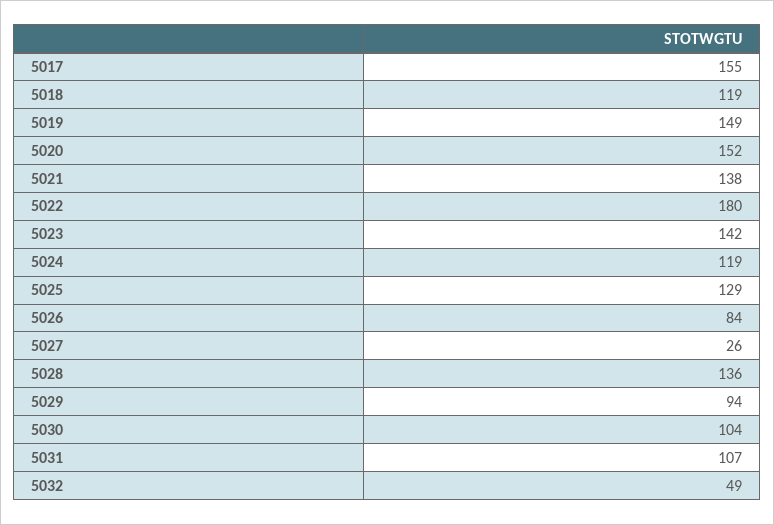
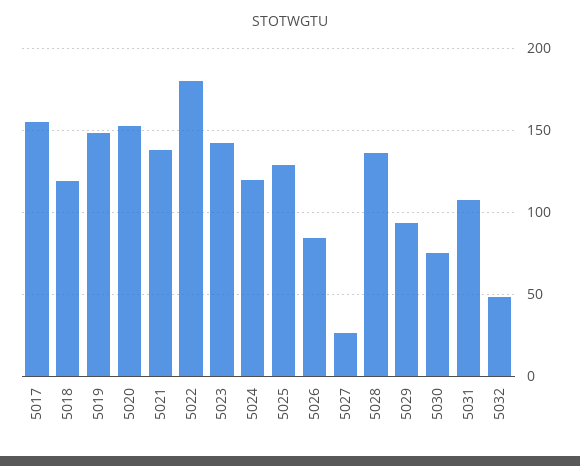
  {
    "5017": 155,
    "5018": 119,
    "5019": 149,
    "5020": 152,
    "5021": 138,
    "5022": 180,
    "5023": 142,
    "5024": 119,
    "5025": 129,
    "5026": 84,
    "5027": 26,
    "5028": 136,
    "5029": 94,
-   "5030": 104,
+   "5030": 75,
    "5031": 107,
    "5032": 49
  }

